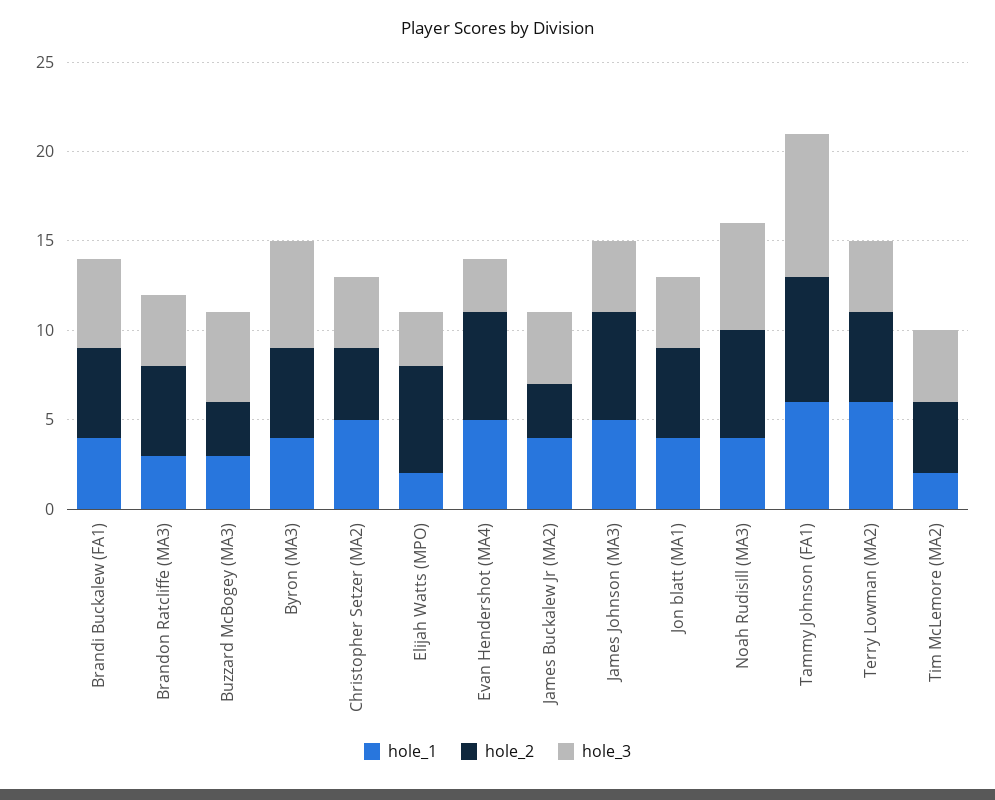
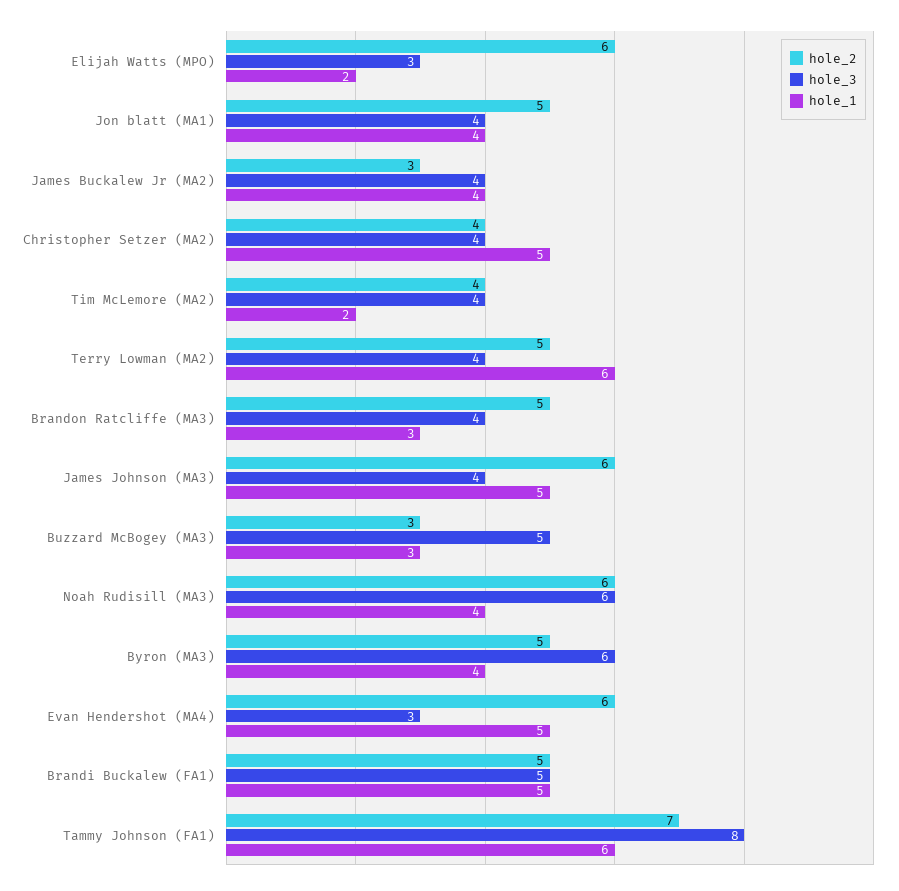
  {
    "hole_1": {
-     "Brandi Buckalew (FA1)": 4,
+     "Brandi Buckalew (FA1)": 5,
      "Brandon Ratcliffe (MA3)": 3,
      "Buzzard McBogey (MA3)": 3,
      "Byron (MA3)": 4,
      "Christopher Setzer (MA2)": 5,
      "Elijah Watts (MPO)": 2,
      "Evan Hendershot (MA4)": 5,
      "James Buckalew Jr (MA2)": 4,
      "James Johnson (MA3)": 5,
      "Jon blatt (MA1)": 4,
      "Noah Rudisill (MA3)": 4,
      "Tammy Johnson (FA1)": 6,
      "Terry Lowman (MA2)": 6,
      "Tim McLemore (MA2)": 2
    },
    "hole_2": {
      "Brandi Buckalew (FA1)": 5,
      "Brandon Ratcliffe (MA3)": 5,
      "Buzzard McBogey (MA3)": 3,
      "Byron (MA3)": 5,
      "Christopher Setzer (MA2)": 4,
      "Elijah Watts (MPO)": 6,
      "Evan Hendershot (MA4)": 6,
      "James Buckalew Jr (MA2)": 3,
      "James Johnson (MA3)": 6,
      "Jon blatt (MA1)": 5,
      "Noah Rudisill (MA3)": 6,
      "Tammy Johnson (FA1)": 7,
      "Terry Lowman (MA2)": 5,
      "Tim McLemore (MA2)": 4
    },
    "hole_3": {
      "Brandi Buckalew (FA1)": 5,
      "Brandon Ratcliffe (MA3)": 4,
      "Buzzard McBogey (MA3)": 5,
      "Byron (MA3)": 6,
      "Christopher Setzer (MA2)": 4,
      "Elijah Watts (MPO)": 3,
      "Evan Hendershot (MA4)": 3,
      "James Buckalew Jr (MA2)": 4,
      "James Johnson (MA3)": 4,
      "Jon blatt (MA1)": 4,
      "Noah Rudisill (MA3)": 6,
      "Tammy Johnson (FA1)": 8,
      "Terry Lowman (MA2)": 4,
      "Tim McLemore (MA2)": 4
    }
  }

